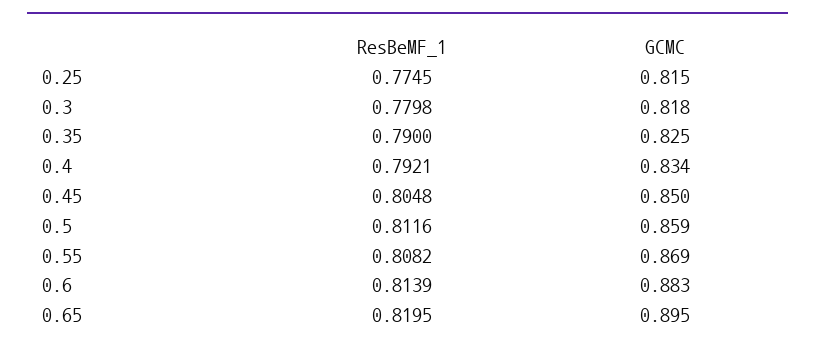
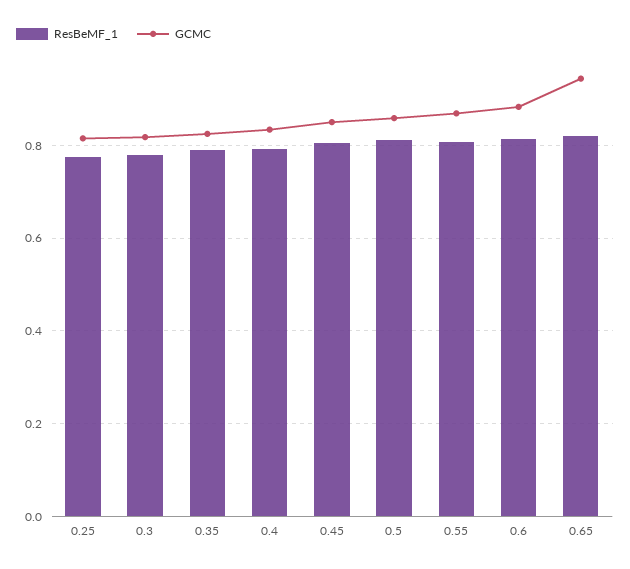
  {
    "ResBeMF_1": {
      "0.25": 0.7745,
      "0.3": 0.7798,
      "0.35": 0.79,
      "0.4": 0.7921,
      "0.45": 0.8048,
      "0.5": 0.8116,
      "0.55": 0.8082,
      "0.6": 0.8139,
      "0.65": 0.8195
    },
    "GCMC": {
      "0.25": 0.815,
      "0.3": 0.818,
      "0.35": 0.825,
      "0.4": 0.834,
      "0.45": 0.85,
      "0.5": 0.859,
      "0.55": 0.869,
      "0.6": 0.883,
-     "0.65": 0.895
+     "0.65": 0.94
    }
  }

